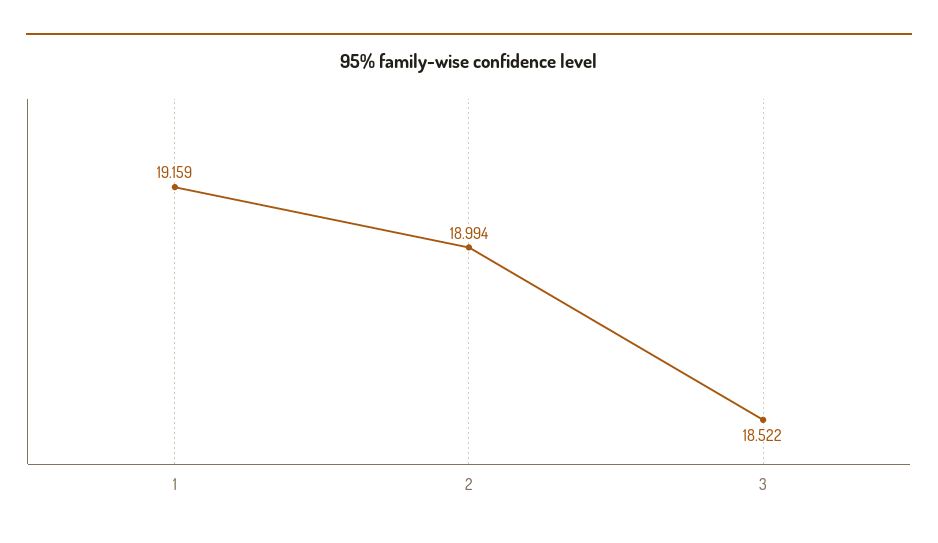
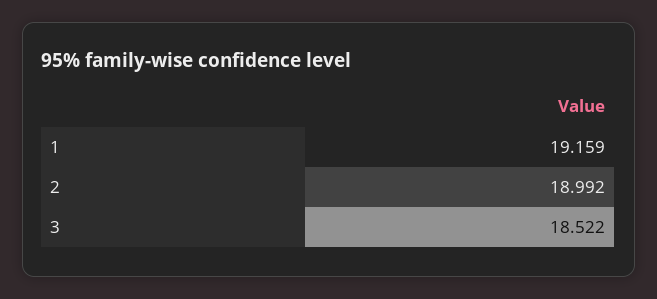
  {
    "1": 19.159,
-   "2": 18.994,
+   "2": 18.992,
    "3": 18.522
  }

